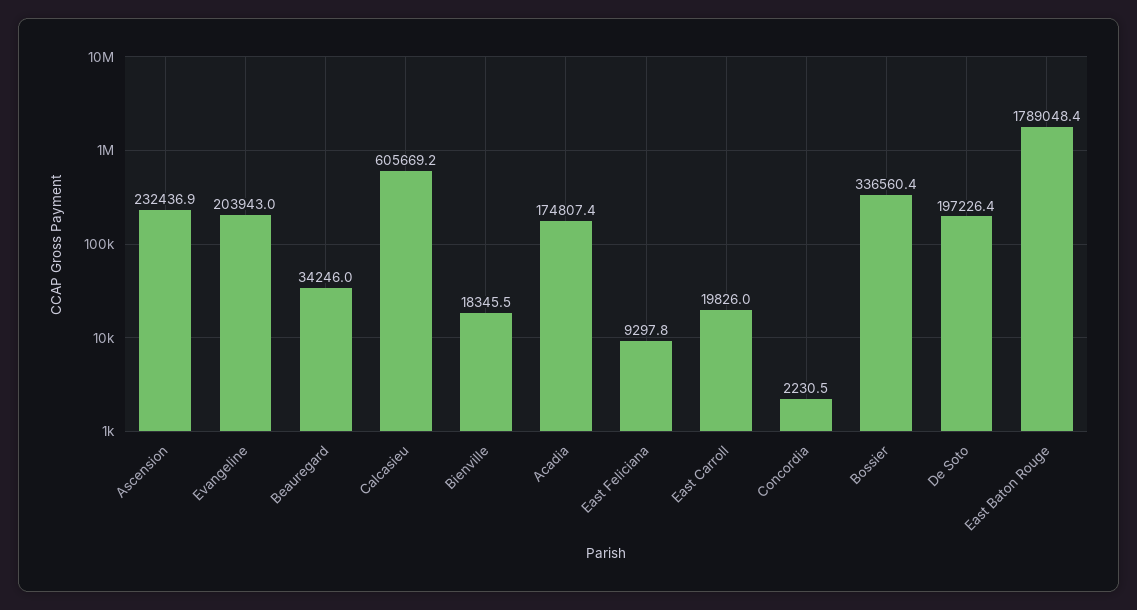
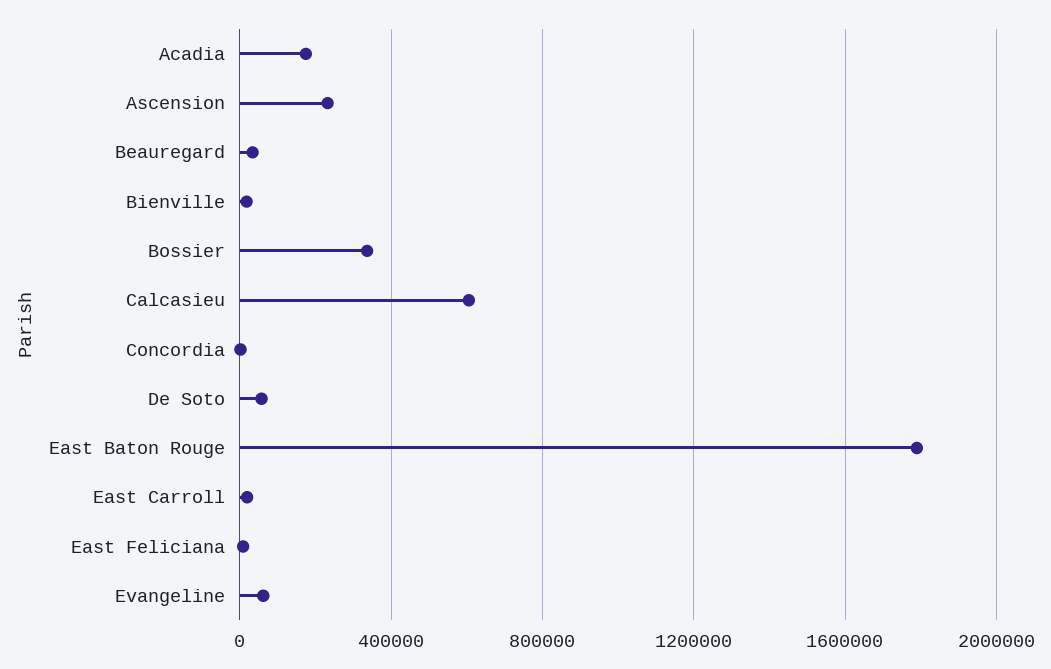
  {
    "Ascension": 232436.9,
-   "Evangeline": 203943,
+   "Evangeline": 50000,
    "Beauregard": 34246,
    "Calcasieu": 605669.2,
    "Bienville": 18345.5,
    "Acadia": 174807.4,
    "East Feliciana": 9297.8,
    "East Carroll": 19826,
    "Concordia": 2230.5,
    "Bossier": 336560.4,
-   "De Soto": 197226.4,
+   "De Soto": 50000,
    "East Baton Rouge": 1789048.4
  }

